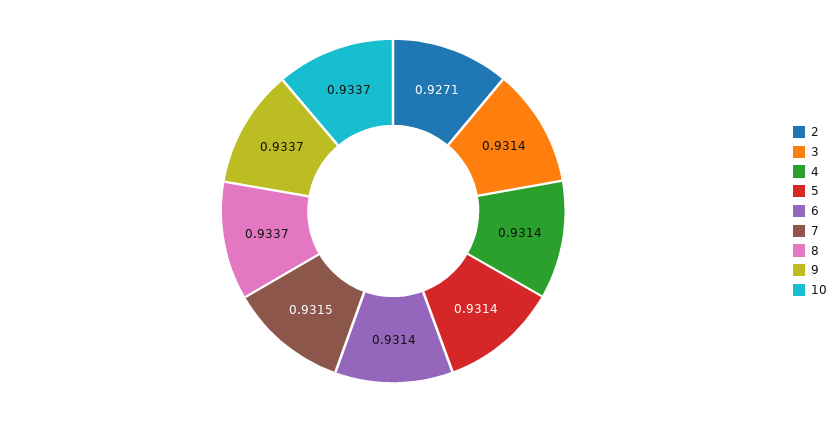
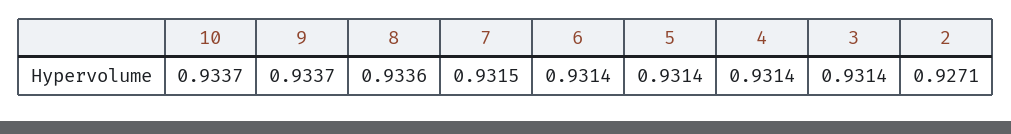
  {
    "2": 0.9271,
    "3": 0.9314,
    "4": 0.9314,
    "5": 0.9314,
    "6": 0.9314,
    "7": 0.9315,
-   "8": 0.9337,
+   "8": 0.9336,
    "9": 0.9337,
    "10": 0.9337
  }

